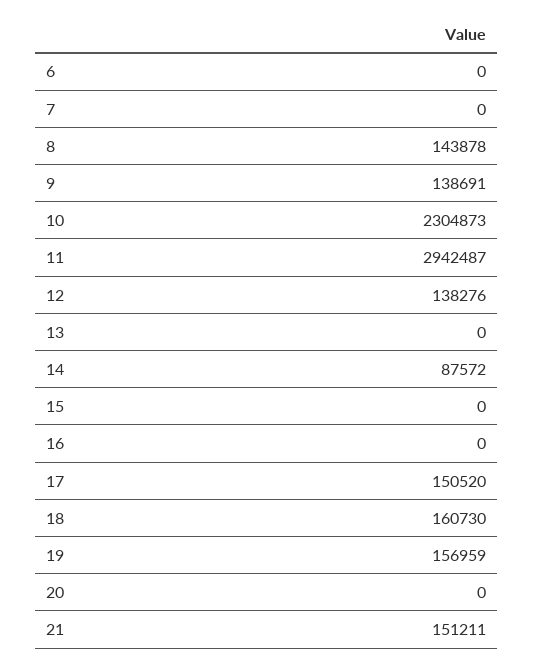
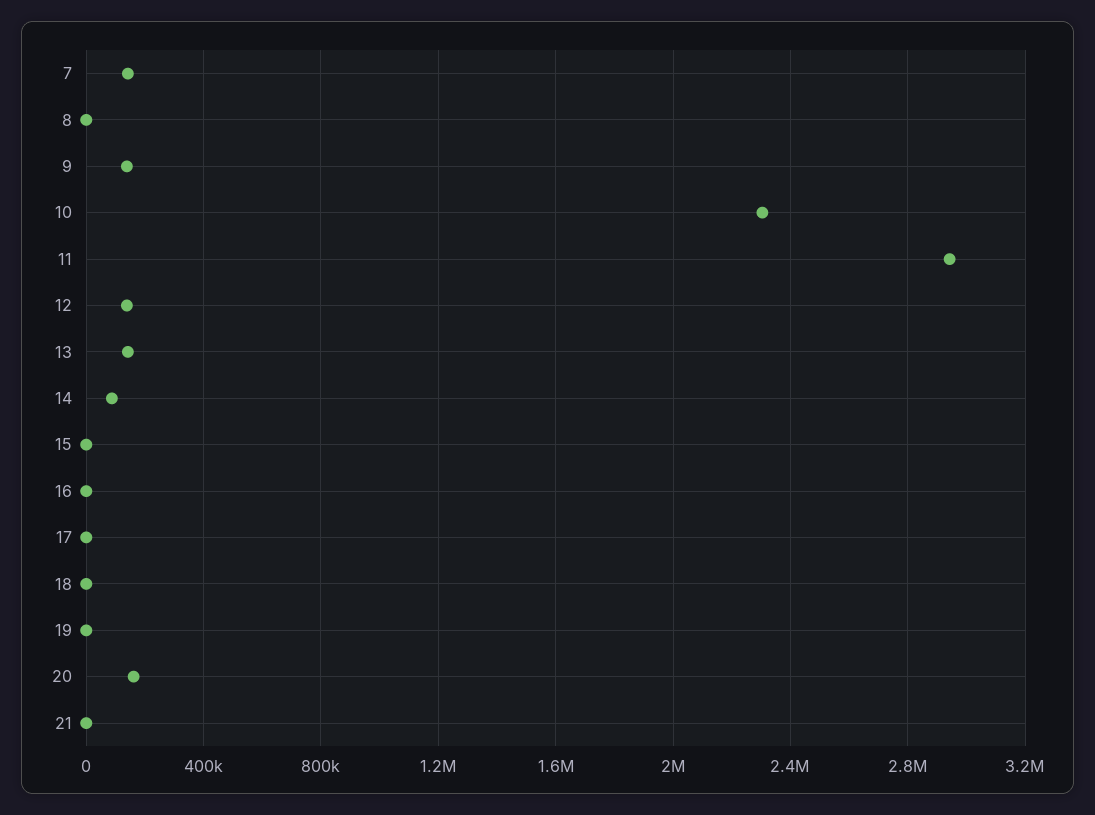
  {
-   "6": 0,
-   "7": 0,
+   "7": 150000,
-   "8": 143878,
+   "8": 0,
    "9": 138691,
    "10": 2304873,
    "11": 2942487,
    "12": 138276,
-   "13": 0,
+   "13": 150000,
    "14": 87572,
    "15": 0,
    "16": 0,
-   "17": 150520,
+   "17": 0,
-   "18": 160730,
+   "18": 0,
-   "19": 156959,
+   "19": 0,
-   "20": 0,
+   "20": 150000,
-   "21": 151211
+   "21": 0
  }

